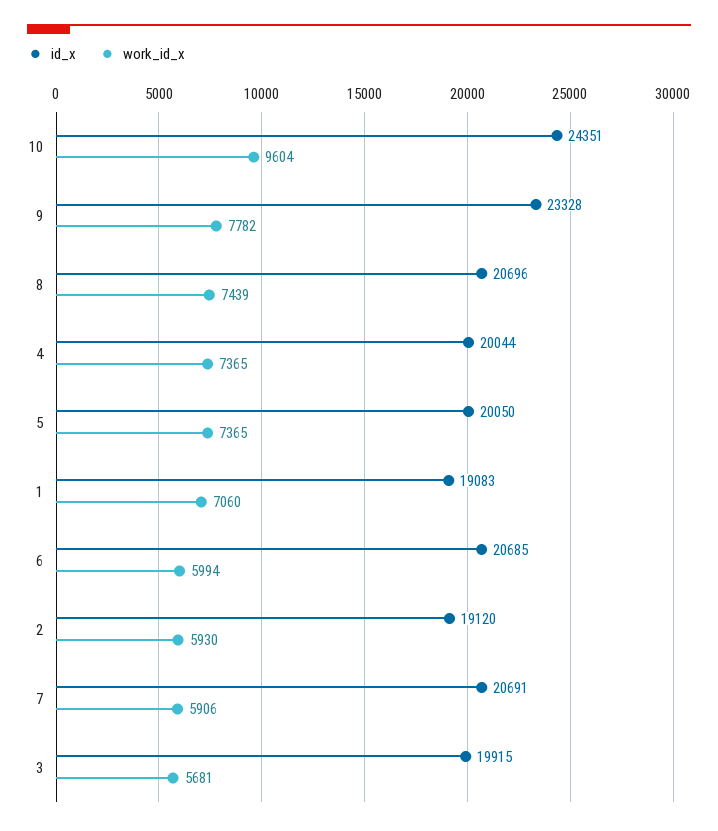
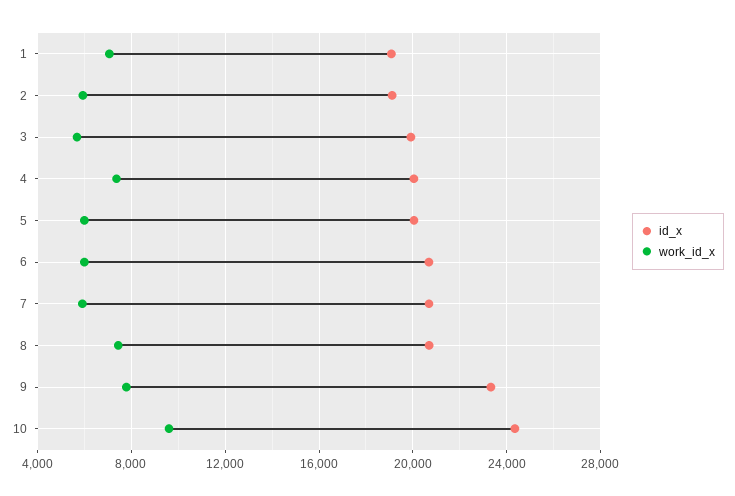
  {
    "id_x": {
      "10": 24351,
      "9": 23328,
      "8": 20696,
      "4": 20044,
      "5": 20050,
      "1": 19083,
      "6": 20685,
      "2": 19120,
      "7": 20691,
      "3": 19915
    },
    "work_id_x": {
      "10": 9604,
      "9": 7782,
      "8": 7439,
      "4": 7365,
-     "5": 7365,
+     "5": 6000,
      "1": 7060,
      "6": 5994,
      "2": 5930,
      "7": 5906,
      "3": 5681
    }
  }

